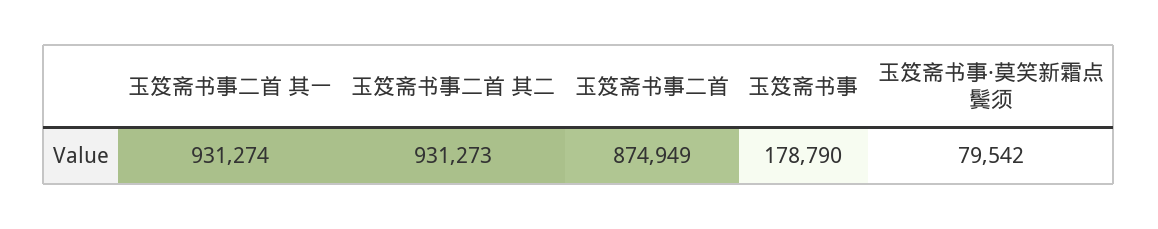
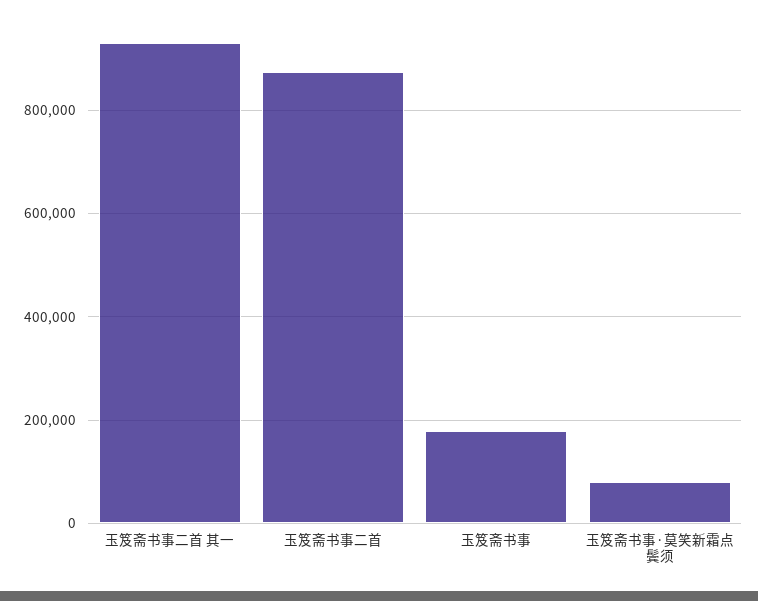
  {
    "玉笈斋书事二首 其一": 931274,
-   "玉笈斋书事二首 其二": 931273,
    "玉笈斋书事二首": 874949,
    "玉笈斋书事": 178790,
    "玉笈斋书事·莫笑新霜点鬓须": 79542
  }

